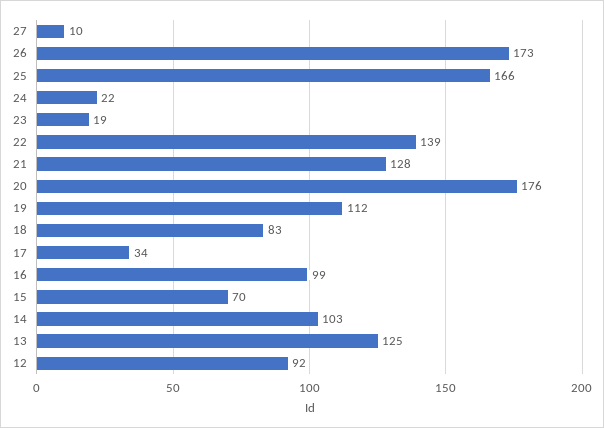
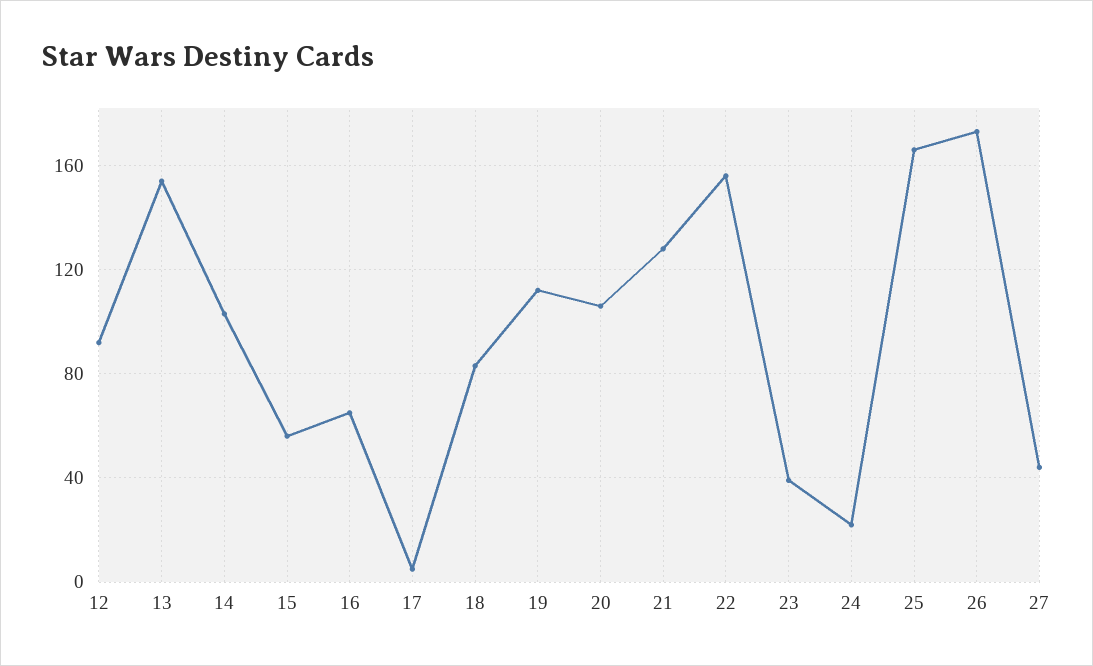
  {
-   "27": 10,
+   "27": 45,
    "26": 173,
    "25": 166,
    "24": 22,
-   "23": 19,
+   "23": 40,
-   "22": 139,
+   "22": 155,
    "21": 128,
-   "20": 176,
+   "20": 105,
    "19": 112,
    "18": 83,
-   "17": 34,
+   "17": 5,
-   "16": 99,
+   "16": 65,
-   "15": 70,
+   "15": 55,
    "14": 103,
-   "13": 125,
+   "13": 155,
    "12": 92
  }

